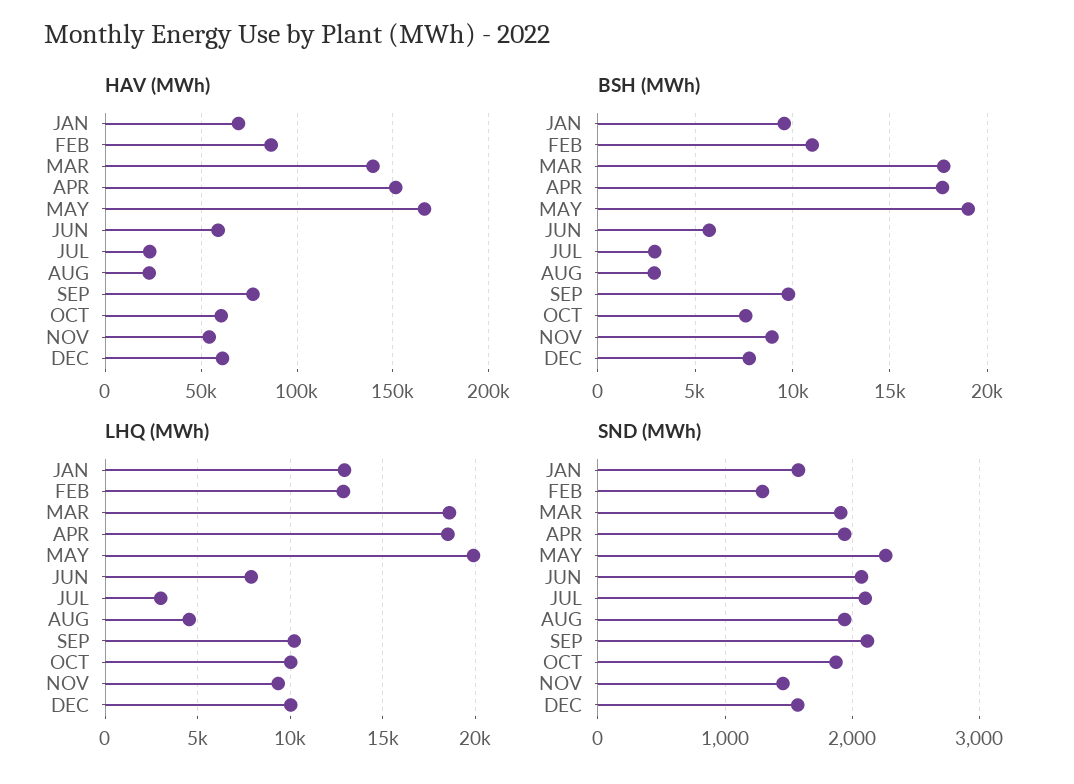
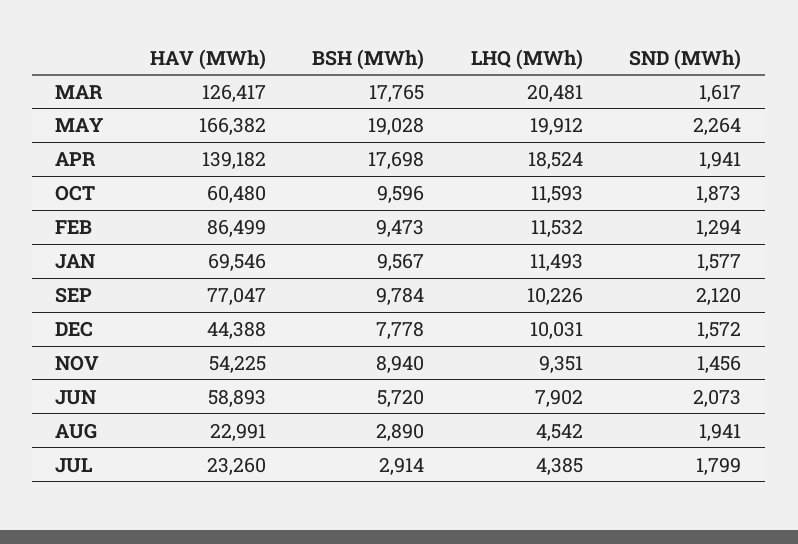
  {
    "HAV (MWh)": {
      "JAN": 69546,
      "FEB": 86499,
-     "MAR": 140000,
+     "MAR": 126417,
-     "APR": 150000,
+     "APR": 139182,
      "MAY": 166382,
      "JUN": 58893,
      "JUL": 23260,
      "AUG": 22991,
      "SEP": 77047,
      "OCT": 60480,
      "NOV": 54225,
-     "DEC": 60000
+     "DEC": 44388
    },
    "BSH (MWh)": {
      "JAN": 9567,
-     "FEB": 11000,
+     "FEB": 9473,
      "MAR": 17765,
      "APR": 17698,
      "MAY": 19028,
      "JUN": 5720,
      "JUL": 2914,
      "AUG": 2890,
      "SEP": 9784,
-     "OCT": 7500,
+     "OCT": 9596,
      "NOV": 8940,
      "DEC": 7778
    },
    "LHQ (MWh)": {
-     "JAN": 13000,
+     "JAN": 11493,
-     "FEB": 13000,
+     "FEB": 11532,
-     "MAR": 18500,
+     "MAR": 20481,
      "APR": 18524,
      "MAY": 19912,
      "JUN": 7902,
-     "JUL": 3000,
+     "JUL": 4385,
      "AUG": 4542,
      "SEP": 10226,
-     "OCT": 10000,
+     "OCT": 11593,
      "NOV": 9351,
      "DEC": 10031
    },
    "SND (MWh)": {
      "JAN": 1577,
      "FEB": 1294,
-     "MAR": 1900,
+     "MAR": 1617,
      "APR": 1941,
      "MAY": 2264,
      "JUN": 2073,
-     "JUL": 2100,
+     "JUL": 1799,
      "AUG": 1941,
      "SEP": 2120,
      "OCT": 1873,
      "NOV": 1456,
      "DEC": 1572
    }
  }

